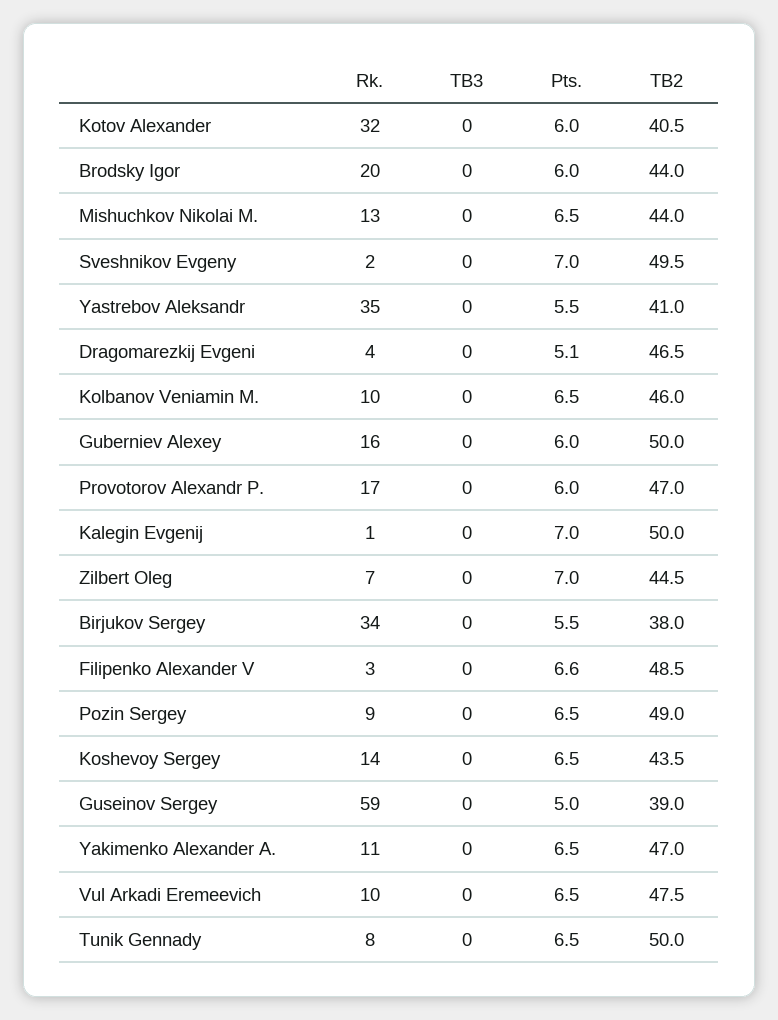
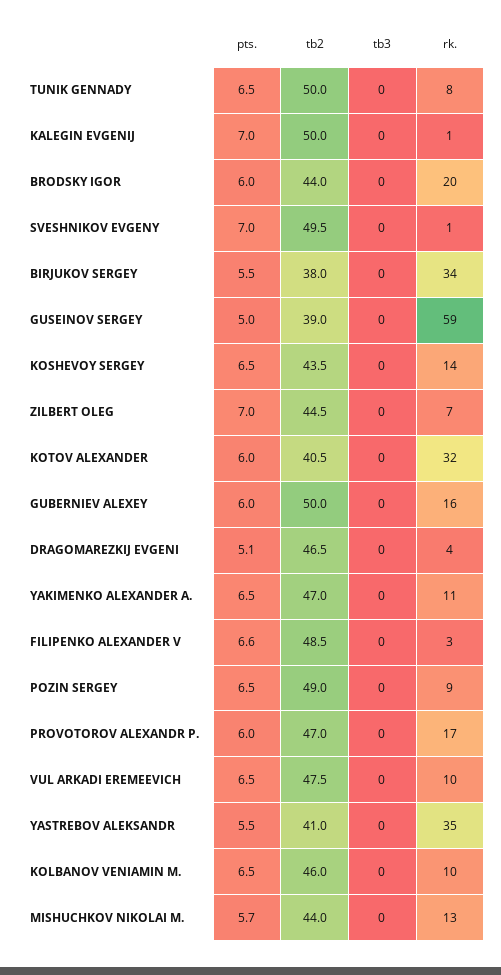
  {
    "Rk.": {
      "Kotov Alexander": 32,
      "Brodsky Igor": 20,
      "Mishuchkov Nikolai M.": 13,
-     "Sveshnikov Evgeny": 2,
+     "Sveshnikov Evgeny": 1,
      "Yastrebov Aleksandr": 35,
      "Dragomarezkij Evgeni": 4,
      "Kolbanov Veniamin M.": 10,
      "Guberniev Alexey": 16,
      "Provotorov Alexandr P.": 17,
      "Kalegin Evgenij": 1,
      "Zilbert Oleg": 7,
      "Birjukov Sergey": 34,
      "Filipenko Alexander V": 3,
      "Pozin Sergey": 9,
      "Koshevoy Sergey": 14,
      "Guseinov Sergey": 59,
      "Yakimenko Alexander A.": 11,
      "Vul Arkadi Eremeevich": 10,
      "Tunik Gennady": 8
    },
    "TB3": {
      "Kotov Alexander": 0,
      "Brodsky Igor": 0,
      "Mishuchkov Nikolai M.": 0,
      "Sveshnikov Evgeny": 0,
      "Yastrebov Aleksandr": 0,
      "Dragomarezkij Evgeni": 0,
      "Kolbanov Veniamin M.": 0,
      "Guberniev Alexey": 0,
      "Provotorov Alexandr P.": 0,
      "Kalegin Evgenij": 0,
      "Zilbert Oleg": 0,
      "Birjukov Sergey": 0,
      "Filipenko Alexander V": 0,
      "Pozin Sergey": 0,
      "Koshevoy Sergey": 0,
      "Guseinov Sergey": 0,
      "Yakimenko Alexander A.": 0,
      "Vul Arkadi Eremeevich": 0,
      "Tunik Gennady": 0
    },
    "Pts.": {
      "Kotov Alexander": 6,
      "Brodsky Igor": 6,
-     "Mishuchkov Nikolai M.": 6.5,
+     "Mishuchkov Nikolai M.": 5.7,
      "Sveshnikov Evgeny": 7,
      "Yastrebov Aleksandr": 5.5,
      "Dragomarezkij Evgeni": 5.1,
      "Kolbanov Veniamin M.": 6.5,
      "Guberniev Alexey": 6,
      "Provotorov Alexandr P.": 6,
      "Kalegin Evgenij": 7,
      "Zilbert Oleg": 7,
      "Birjukov Sergey": 5.5,
      "Filipenko Alexander V": 6.6,
      "Pozin Sergey": 6.5,
      "Koshevoy Sergey": 6.5,
      "Guseinov Sergey": 5,
      "Yakimenko Alexander A.": 6.5,
      "Vul Arkadi Eremeevich": 6.5,
      "Tunik Gennady": 6.5
    },
    "TB2": {
      "Kotov Alexander": 40.5,
      "Brodsky Igor": 44,
      "Mishuchkov Nikolai M.": 44,
      "Sveshnikov Evgeny": 49.5,
      "Yastrebov Aleksandr": 41,
      "Dragomarezkij Evgeni": 46.5,
      "Kolbanov Veniamin M.": 46,
      "Guberniev Alexey": 50,
      "Provotorov Alexandr P.": 47,
      "Kalegin Evgenij": 50,
      "Zilbert Oleg": 44.5,
      "Birjukov Sergey": 38,
      "Filipenko Alexander V": 48.5,
      "Pozin Sergey": 49,
      "Koshevoy Sergey": 43.5,
      "Guseinov Sergey": 39,
      "Yakimenko Alexander A.": 47,
      "Vul Arkadi Eremeevich": 47.5,
      "Tunik Gennady": 50
    }
  }

